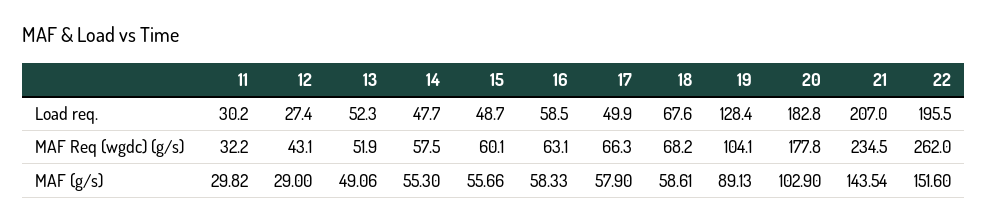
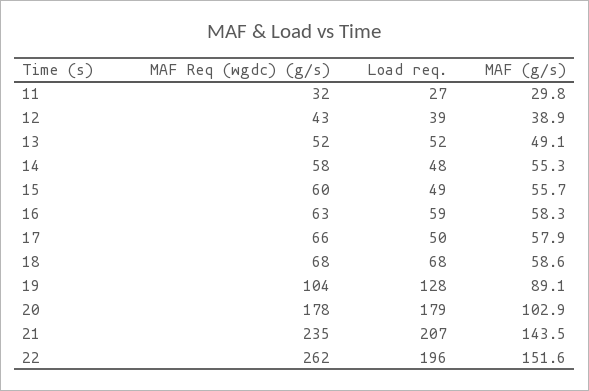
  {
    "11": {
-     "Load req.": 30.2,
+     "Load req.": 27,
      "MAF Req (wgdc) (g/s)": 32.2,
      "MAF (g/s)": 29.82
    },
    "12": {
-     "Load req.": 27.4,
+     "Load req.": 39,
      "MAF Req (wgdc) (g/s)": 43.1,
-     "MAF (g/s)": 29
+     "MAF (g/s)": 38.9
    },
    "13": {
      "Load req.": 52.3,
      "MAF Req (wgdc) (g/s)": 51.9,
      "MAF (g/s)": 49.06
    },
    "14": {
      "Load req.": 47.7,
      "MAF Req (wgdc) (g/s)": 57.5,
      "MAF (g/s)": 55.3
    },
    "15": {
      "Load req.": 48.7,
      "MAF Req (wgdc) (g/s)": 60.1,
      "MAF (g/s)": 55.66
    },
    "16": {
      "Load req.": 58.5,
      "MAF Req (wgdc) (g/s)": 63.1,
      "MAF (g/s)": 58.33
    },
    "17": {
      "Load req.": 49.9,
      "MAF Req (wgdc) (g/s)": 66.3,
      "MAF (g/s)": 57.9
    },
    "18": {
      "Load req.": 67.6,
      "MAF Req (wgdc) (g/s)": 68.2,
      "MAF (g/s)": 58.61
    },
    "19": {
      "Load req.": 128.4,
      "MAF Req (wgdc) (g/s)": 104.1,
      "MAF (g/s)": 89.13
    },
    "20": {
-     "Load req.": 182.8,
+     "Load req.": 179,
      "MAF Req (wgdc) (g/s)": 177.8,
      "MAF (g/s)": 102.9
    },
    "21": {
      "Load req.": 207,
      "MAF Req (wgdc) (g/s)": 234.5,
      "MAF (g/s)": 143.54
    },
    "22": {
      "Load req.": 195.5,
      "MAF Req (wgdc) (g/s)": 262,
      "MAF (g/s)": 151.6
    }
  }

